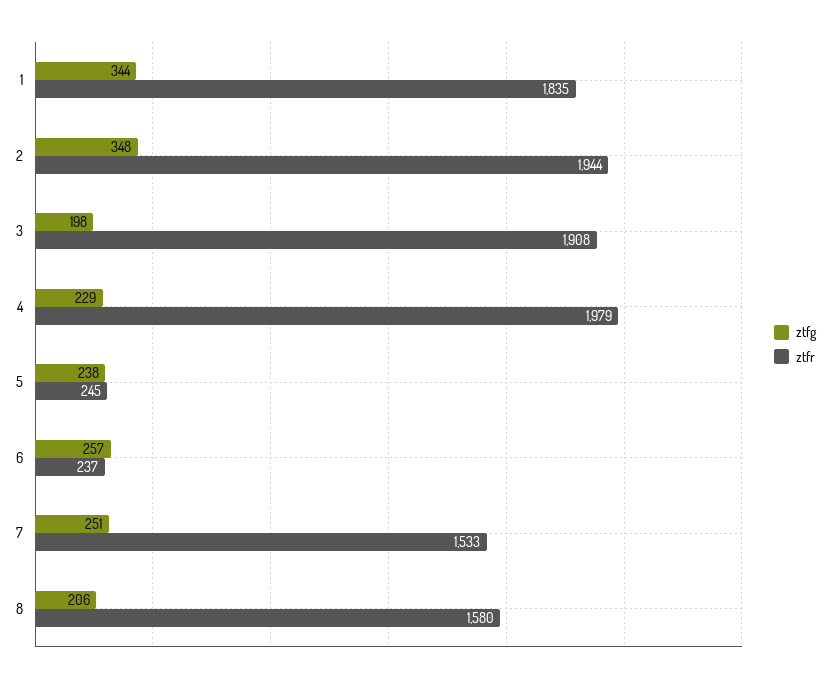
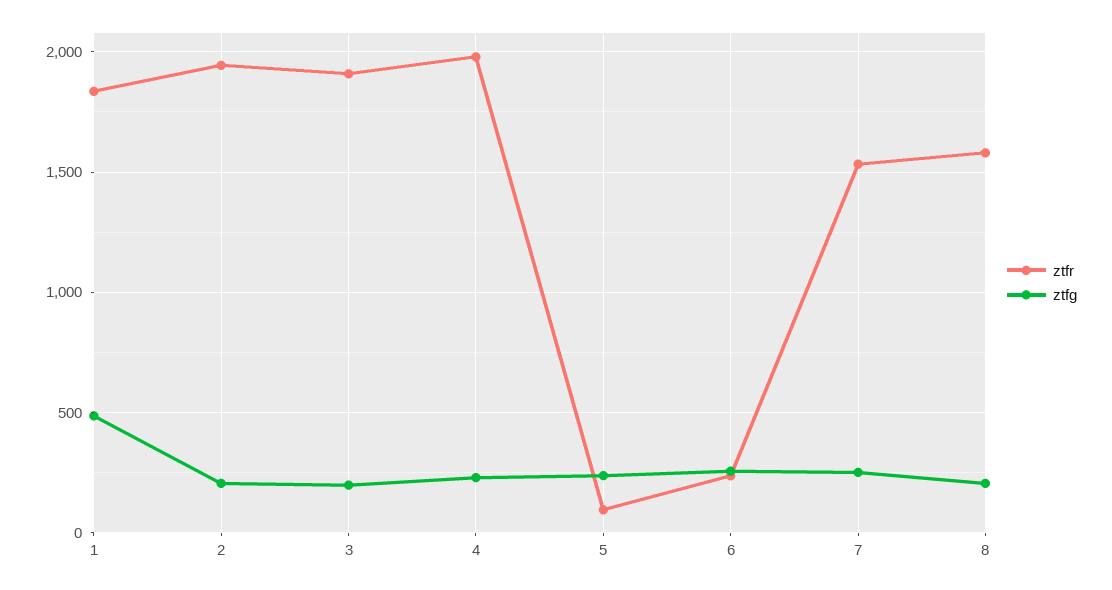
  {
    "ztfg": {
-     "1": 344,
+     "1": 500,
-     "2": 348,
+     "2": 200,
      "3": 198,
      "4": 229,
      "5": 238,
      "6": 257,
      "7": 251,
      "8": 206
    },
    "ztfr": {
      "1": 1835,
      "2": 1944,
      "3": 1908,
      "4": 1979,
-     "5": 245,
+     "5": 100,
      "6": 237,
      "7": 1533,
      "8": 1580
    }
  }

